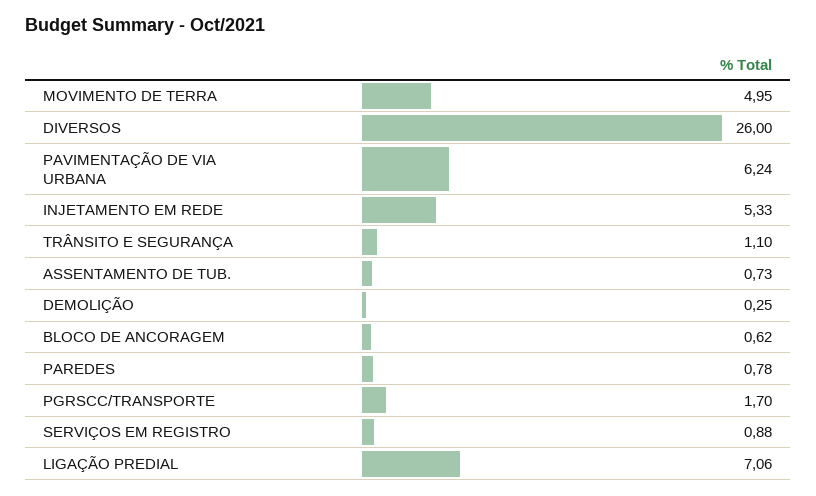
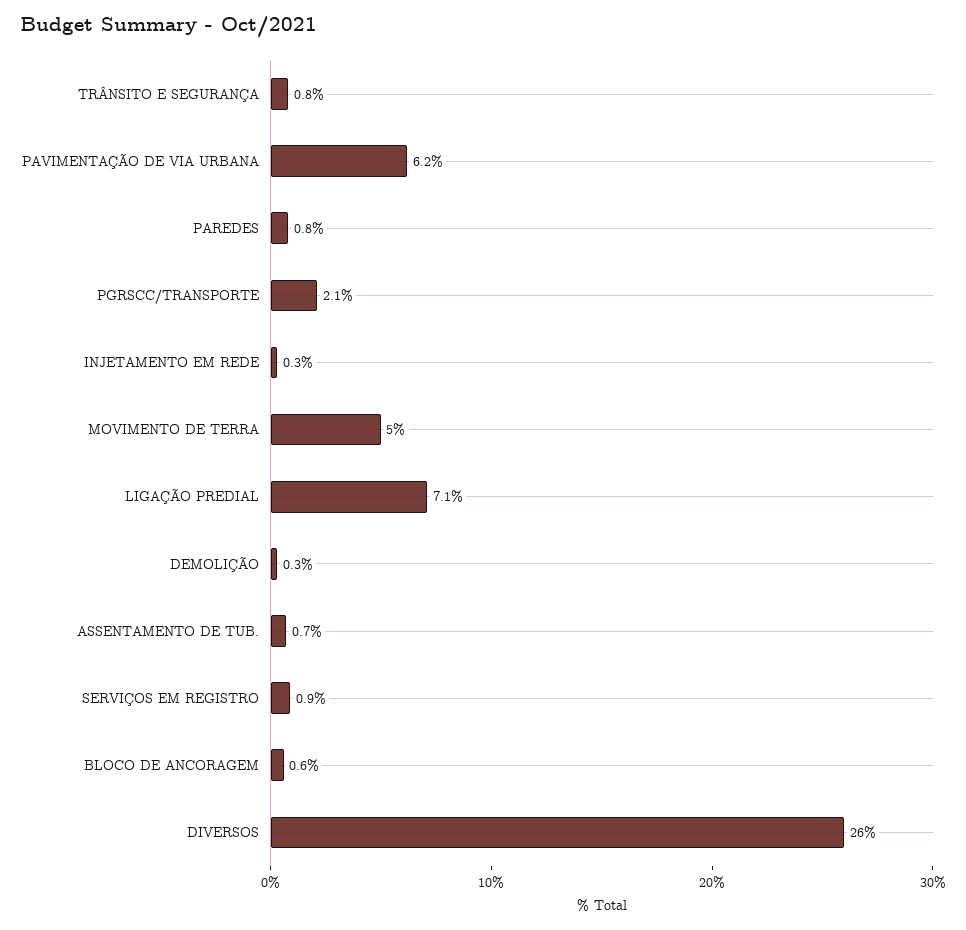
  {
    "MOVIMENTO DE TERRA": 4.95,
    "DIVERSOS": 26,
    "PAVIMENTAÇÃO DE VIA URBANA": 6.24,
-   "INJETAMENTO EM REDE": 5.33,
+   "INJETAMENTO EM REDE": 0.3,
-   "TRÂNSITO E SEGURANÇA": 1.1,
+   "TRÂNSITO E SEGURANÇA": 0.8,
    "ASSENTAMENTO DE TUB.": 0.73,
    "DEMOLIÇÃO": 0.25,
    "BLOCO DE ANCORAGEM": 0.62,
    "PAREDES": 0.78,
-   "PGRSCC/TRANSPORTE": 1.7,
+   "PGRSCC/TRANSPORTE": 2.1,
    "SERVIÇOS EM REGISTRO": 0.88,
    "LIGAÇÃO PREDIAL": 7.06
  }

